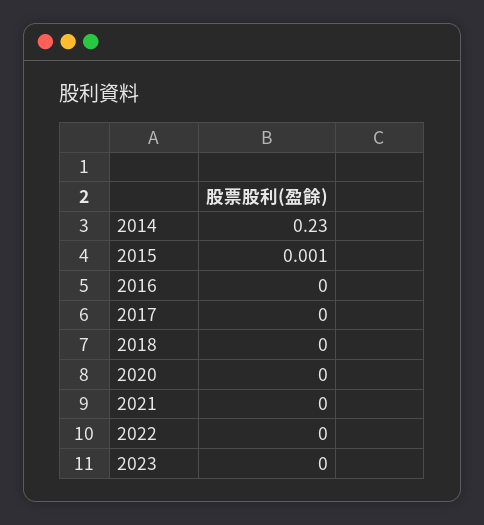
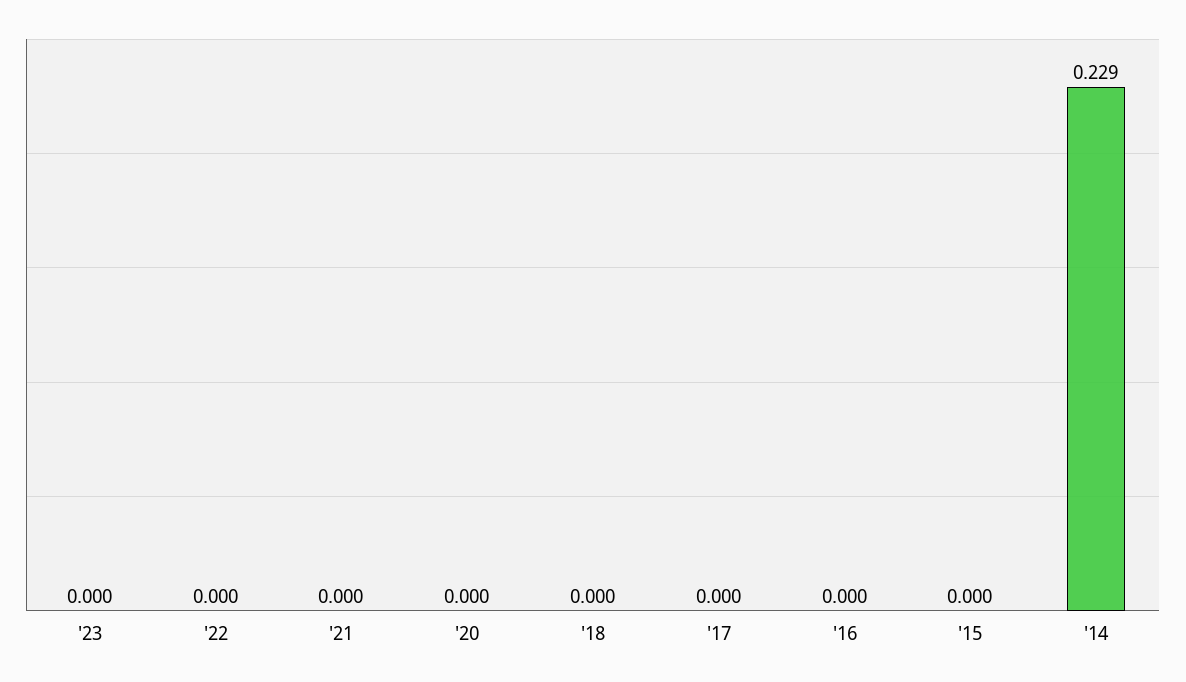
  {
-   "2014": 0.23,
+   "2014": 0.229,
-   "2015": 0.001,
+   "2015": 0,
    "2016": 0,
    "2017": 0,
    "2018": 0,
    "2020": 0,
    "2021": 0,
    "2022": 0,
    "2023": 0
  }

